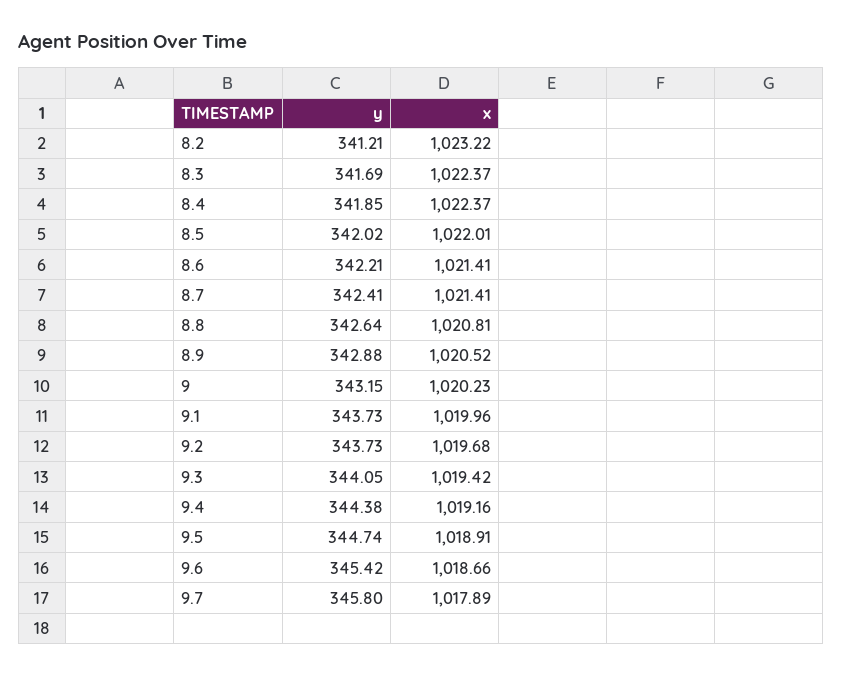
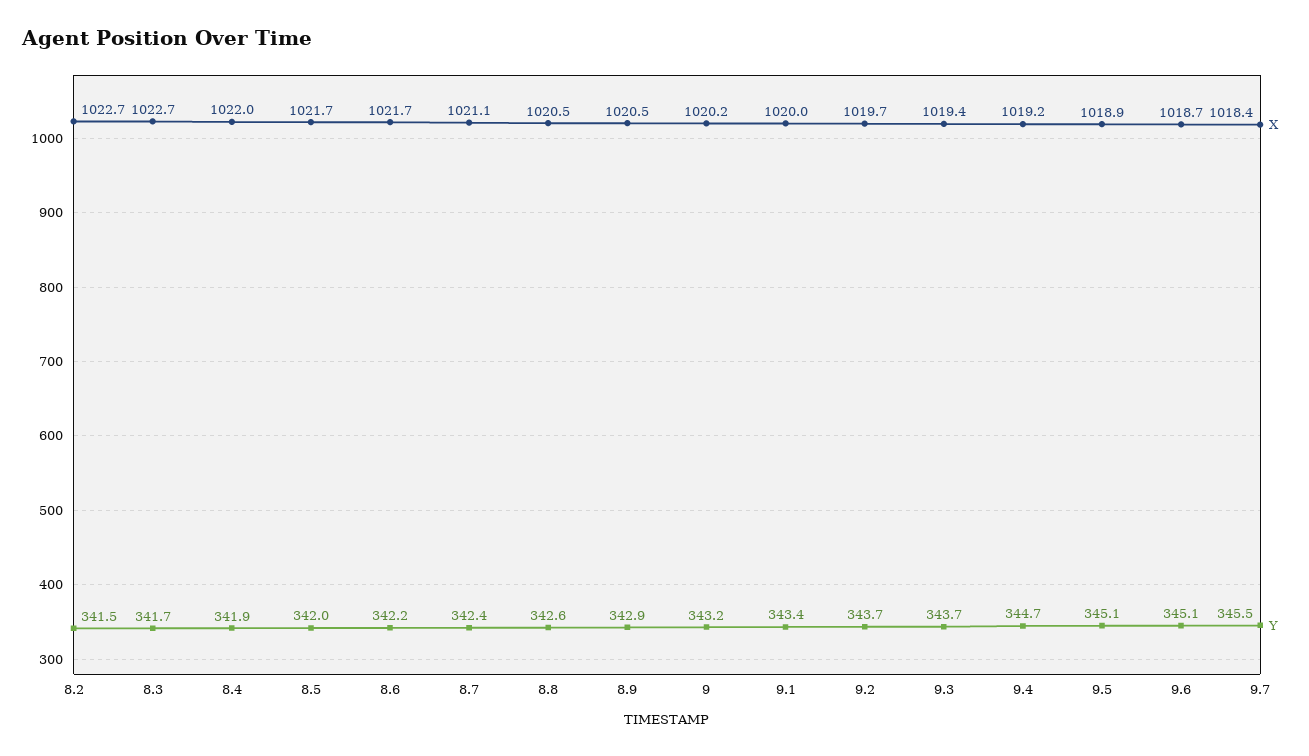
  {
    "y": {
-     "8.2": 341.21,
+     "8.2": 341.5,
      "8.3": 341.69,
      "8.4": 341.85,
      "8.5": 342.02,
      "8.6": 342.21,
      "8.7": 342.41,
      "8.8": 342.64,
      "8.9": 342.88,
      "9": 343.15,
-     "9.1": 343.73,
+     "9.1": 343.4,
      "9.2": 343.73,
-     "9.3": 344.05,
+     "9.3": 343.7,
-     "9.4": 344.38,
+     "9.4": 344.7,
-     "9.5": 344.74,
+     "9.5": 345.1,
-     "9.6": 345.42,
+     "9.6": 345.1,
-     "9.7": 345.8
+     "9.7": 345.5
    },
    "x": {
-     "8.2": 1023.22,
+     "8.2": 1022.7,
-     "8.3": 1022.37,
+     "8.3": 1022.7,
-     "8.4": 1022.37,
+     "8.4": 1022,
-     "8.5": 1022.01,
+     "8.5": 1021.7,
-     "8.6": 1021.41,
+     "8.6": 1021.7,
-     "8.7": 1021.41,
+     "8.7": 1021.1,
-     "8.8": 1020.81,
+     "8.8": 1020.5,
      "8.9": 1020.52,
      "9": 1020.23,
      "9.1": 1019.96,
      "9.2": 1019.68,
      "9.3": 1019.42,
      "9.4": 1019.16,
      "9.5": 1018.91,
      "9.6": 1018.66,
-     "9.7": 1017.89
+     "9.7": 1018.4
    }
  }

